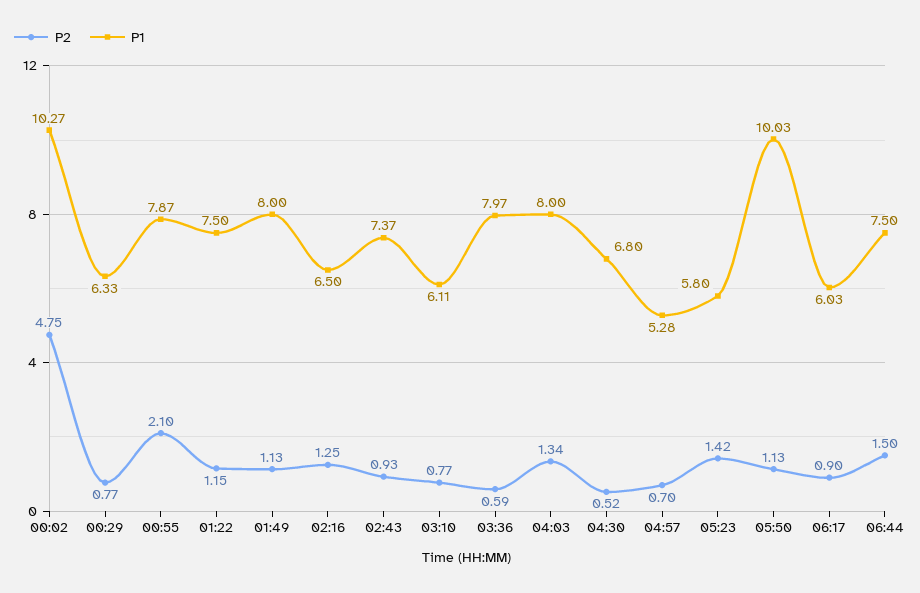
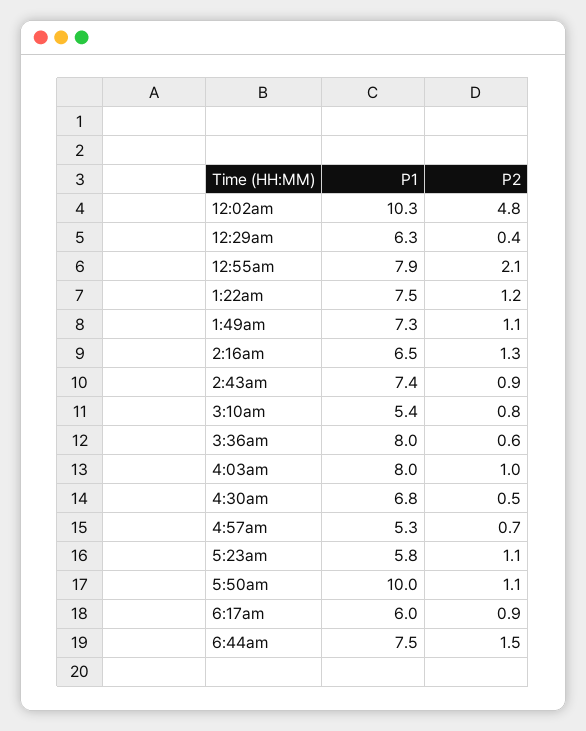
  {
    "P2": {
      "00:02": 4.75,
-     "00:29": 0.77,
+     "00:29": 0.4,
      "00:55": 2.1,
      "01:22": 1.15,
      "01:49": 1.13,
      "02:16": 1.25,
      "02:43": 0.93,
      "03:10": 0.77,
      "03:36": 0.59,
-     "04:03": 1.34,
+     "04:03": 1,
      "04:30": 0.52,
      "04:57": 0.7,
-     "05:23": 1.42,
+     "05:23": 1.1,
      "05:50": 1.13,
      "06:17": 0.9,
      "06:44": 1.5
    },
    "P1": {
      "00:02": 10.27,
      "00:29": 6.33,
      "00:55": 7.87,
      "01:22": 7.5,
-     "01:49": 8,
+     "01:49": 7.3,
      "02:16": 6.5,
      "02:43": 7.37,
-     "03:10": 6.11,
+     "03:10": 5.4,
      "03:36": 7.97,
      "04:03": 8,
      "04:30": 6.8,
      "04:57": 5.28,
      "05:23": 5.8,
      "05:50": 10.03,
      "06:17": 6.03,
      "06:44": 7.5
    }
  }

